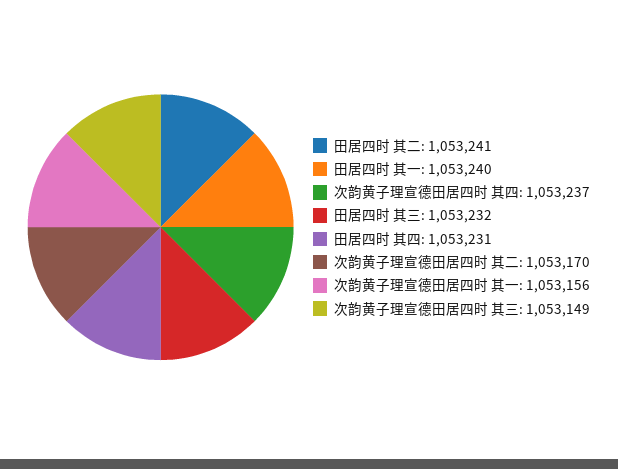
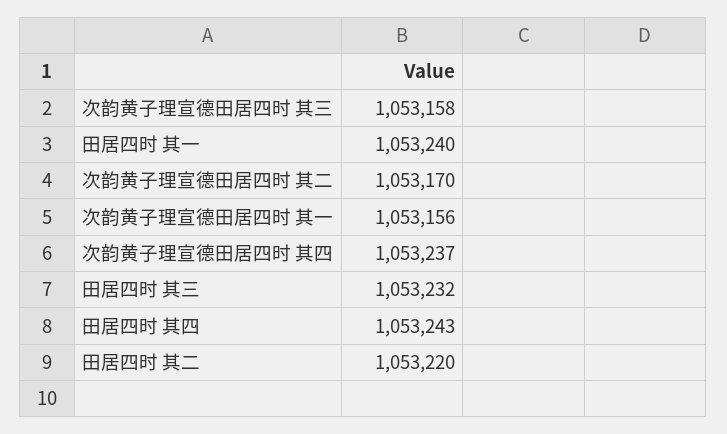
  {
-   "田居四时 其二": 1053241,
+   "田居四时 其二": 1053220,
    "田居四时 其一": 1053240,
    "次韵黄子理宣德田居四时 其四": 1053237,
    "田居四时 其三": 1053232,
-   "田居四时 其四": 1053231,
+   "田居四时 其四": 1053243,
    "次韵黄子理宣德田居四时 其二": 1053170,
    "次韵黄子理宣德田居四时 其一": 1053156,
-   "次韵黄子理宣德田居四时 其三": 1053149
+   "次韵黄子理宣德田居四时 其三": 1053158
  }

